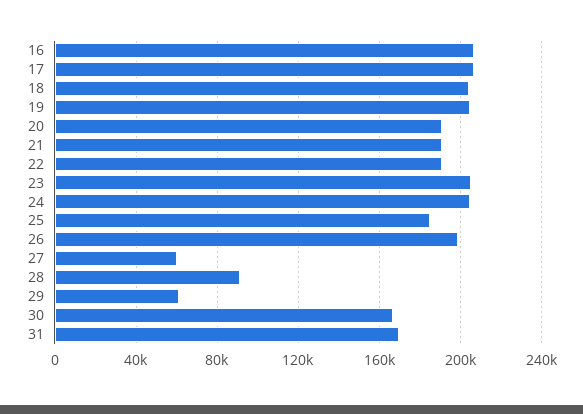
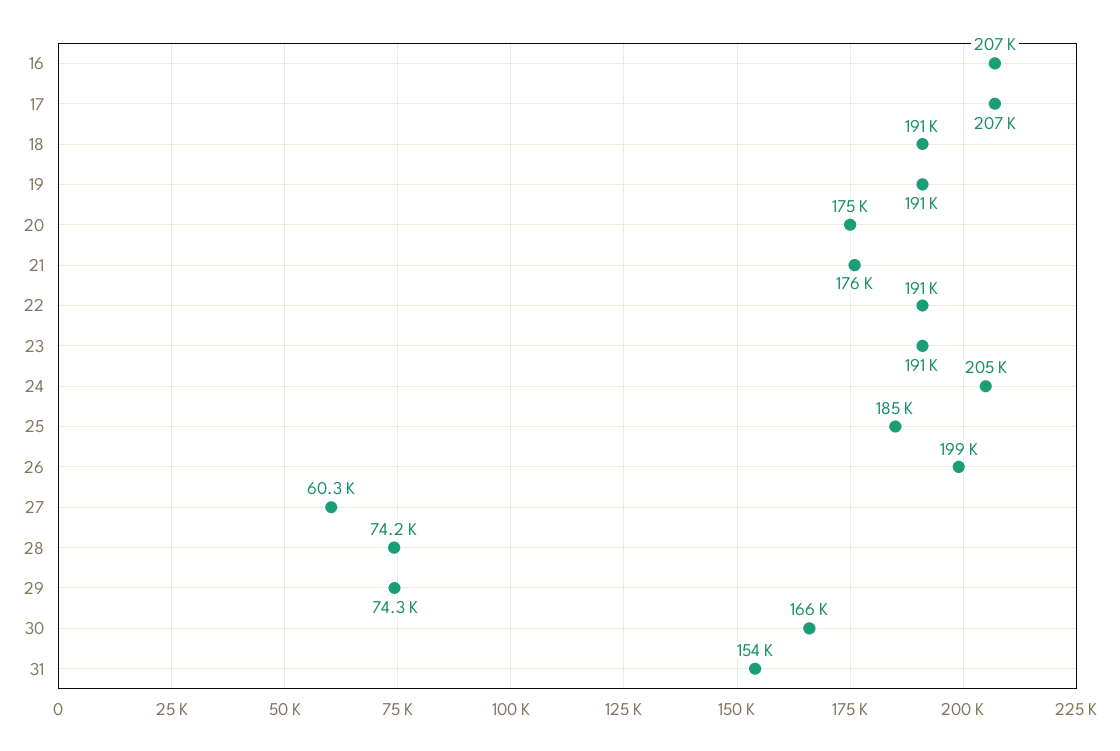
  {
    "16": 207000,
    "17": 207000,
-   "18": 205000,
+   "18": 191000,
-   "19": 205000,
+   "19": 191000,
-   "20": 190000,
+   "20": 175000,
-   "21": 190000,
+   "21": 176000,
    "22": 191000,
-   "23": 205000,
+   "23": 191000,
    "24": 205000,
    "25": 185000,
    "26": 199000,
    "27": 60300,
-   "28": 90000,
+   "28": 74200,
-   "29": 60000,
+   "29": 74300,
    "30": 166000,
-   "31": 170000
+   "31": 154000
  }

